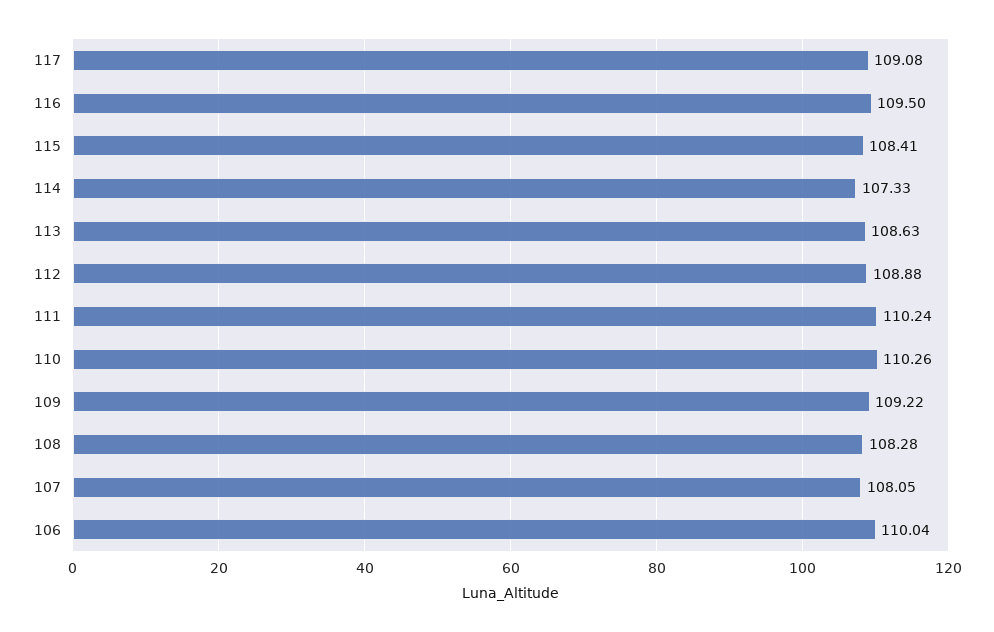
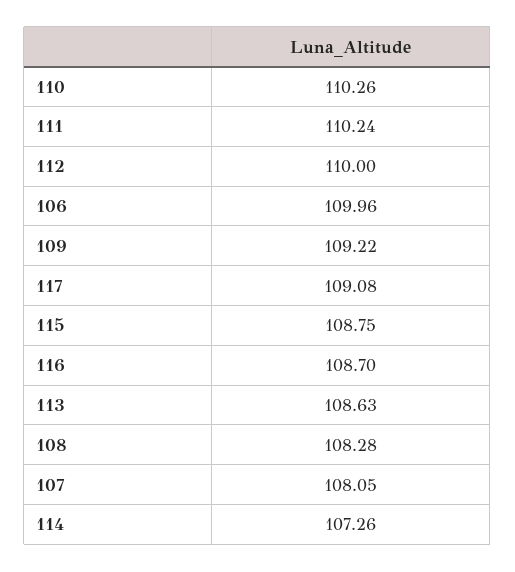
  {
    "117": 109.08,
-   "116": 109.5,
+   "116": 108.7,
-   "115": 108.41,
+   "115": 108.75,
-   "114": 107.33,
+   "114": 107.26,
    "113": 108.63,
-   "112": 108.88,
+   "112": 110,
    "111": 110.24,
    "110": 110.26,
    "109": 109.22,
    "108": 108.28,
    "107": 108.05,
-   "106": 110.04
+   "106": 109.96
  }

